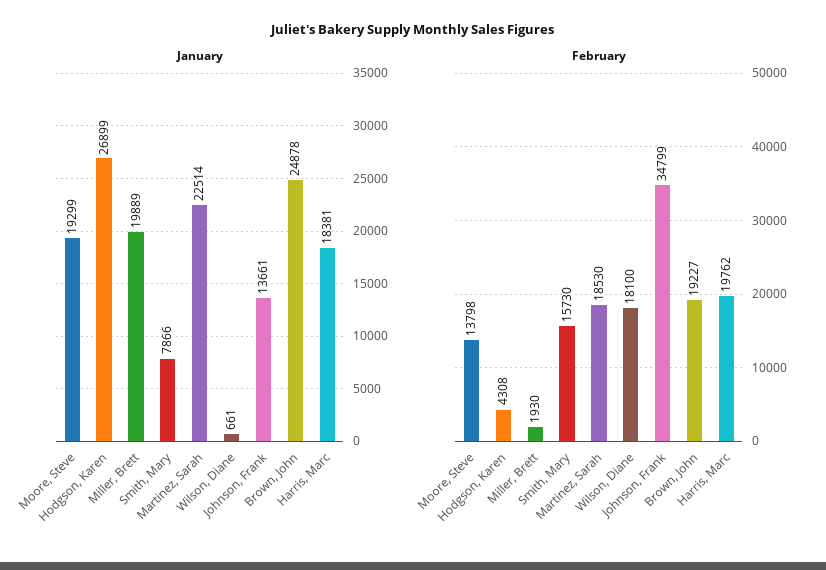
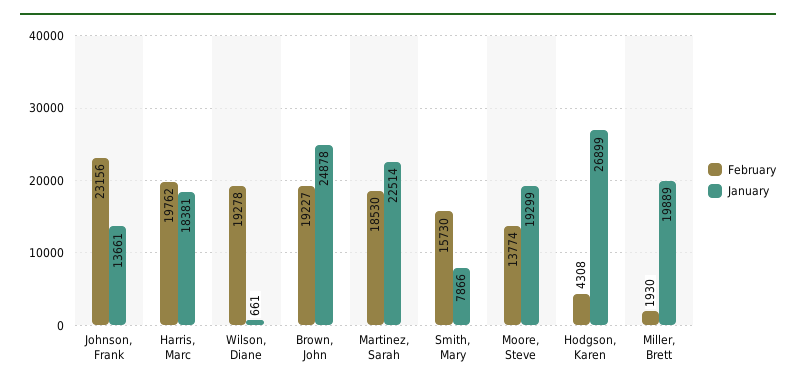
  {
    "January": {
      "Moore, Steve": 19299,
      "Hodgson, Karen": 26899,
      "Miller, Brett": 19889,
      "Smith, Mary": 7866,
      "Martinez, Sarah": 22514,
      "Wilson, Diane": 661,
      "Johnson, Frank": 13661,
      "Brown, John": 24878,
      "Harris, Marc": 18381
    },
    "February": {
-     "Moore, Steve": 13798,
+     "Moore, Steve": 13774,
      "Hodgson, Karen": 4308,
      "Miller, Brett": 1930,
      "Smith, Mary": 15730,
      "Martinez, Sarah": 18530,
-     "Wilson, Diane": 18100,
+     "Wilson, Diane": 19278,
-     "Johnson, Frank": 34799,
+     "Johnson, Frank": 23156,
      "Brown, John": 19227,
      "Harris, Marc": 19762
    }
  }

